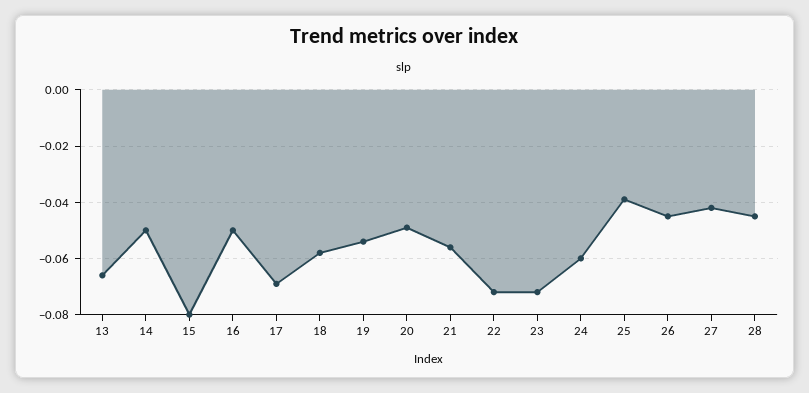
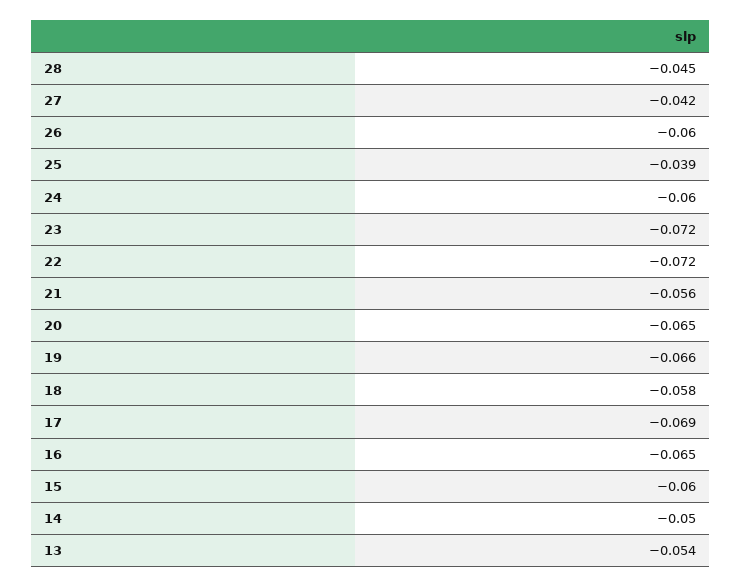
  {
-   "13": -0.065,
+   "13": -0.054,
    "14": -0.05,
-   "15": -0.08,
+   "15": -0.06,
-   "16": -0.05,
+   "16": -0.065,
    "17": -0.069,
    "18": -0.058,
-   "19": -0.055,
+   "19": -0.066,
-   "20": -0.05,
+   "20": -0.065,
    "21": -0.056,
    "22": -0.072,
    "23": -0.072,
    "24": -0.06,
    "25": -0.039,
-   "26": -0.045,
+   "26": -0.06,
    "27": -0.042,
    "28": -0.045
  }

